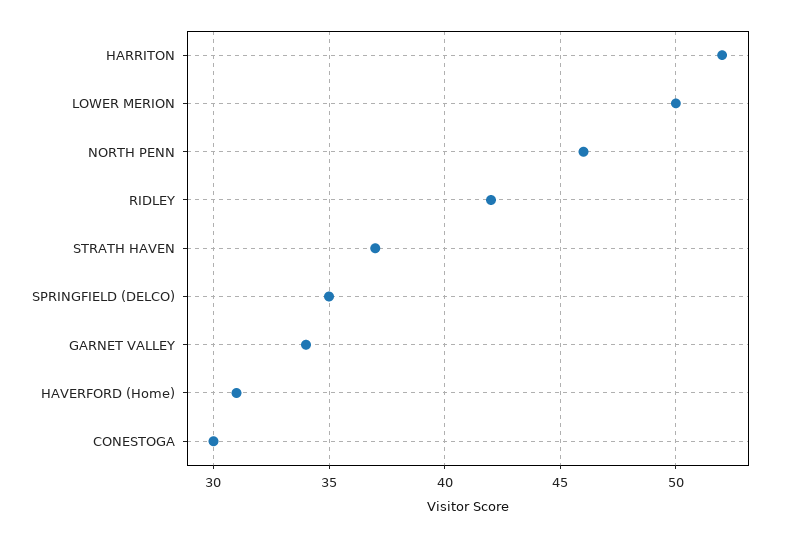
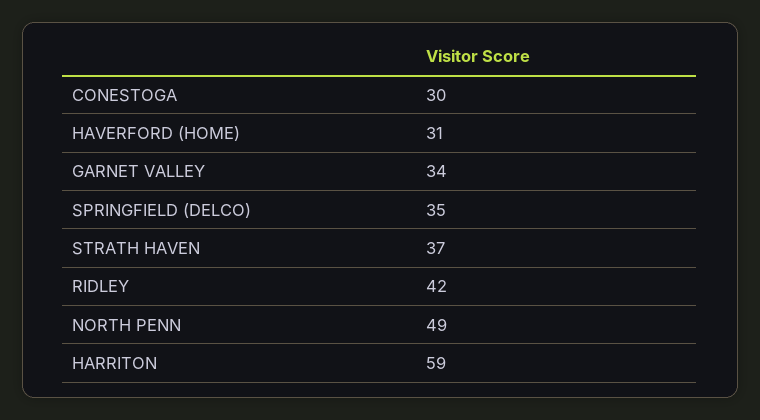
  {
-   "HARRITON": 52,
+   "HARRITON": 59,
-   "LOWER MERION": 50,
-   "NORTH PENN": 46,
+   "NORTH PENN": 49,
    "RIDLEY": 42,
    "STRATH HAVEN": 37,
    "SPRINGFIELD (DELCO)": 35,
    "GARNET VALLEY": 34,
    "HAVERFORD (Home)": 31,
    "CONESTOGA": 30
  }

